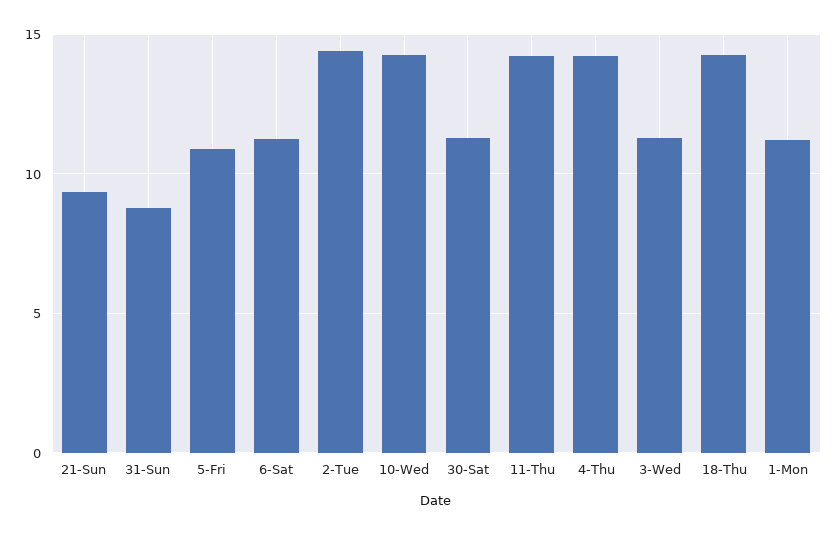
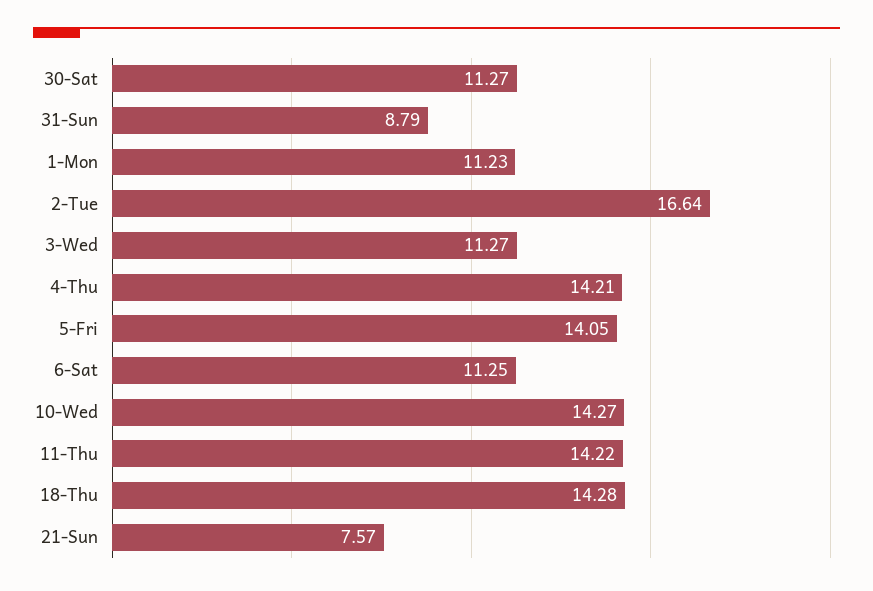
  {
-   "21-Sun": 9.5,
+   "21-Sun": 7.57,
    "31-Sun": 8.79,
-   "5-Fri": 11,
+   "5-Fri": 14.05,
    "6-Sat": 11.25,
-   "2-Tue": 14.5,
+   "2-Tue": 16.64,
    "10-Wed": 14.27,
    "30-Sat": 11.27,
    "11-Thu": 14.22,
    "4-Thu": 14.21,
    "3-Wed": 11.27,
    "18-Thu": 14.28,
    "1-Mon": 11.23
  }

